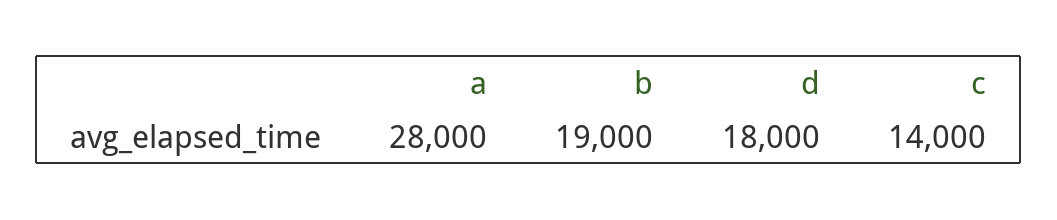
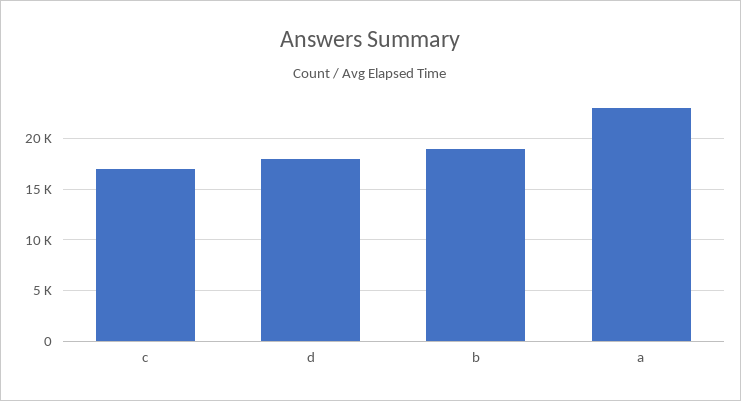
  {
-   "a": 28000,
+   "a": 23000,
    "b": 19000,
    "d": 18000,
-   "c": 14000
+   "c": 17000
  }

